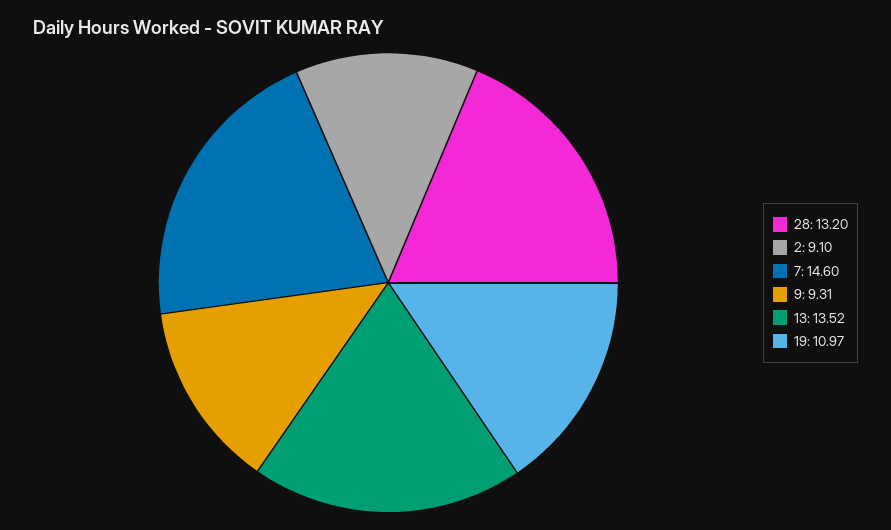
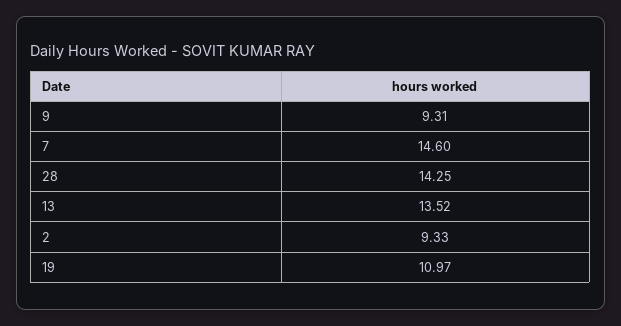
  {
-   "28": 13.2,
+   "28": 14.25,
-   "2": 9.1,
+   "2": 9.33,
    "7": 14.6,
    "9": 9.31,
    "13": 13.52,
    "19": 10.97
  }

